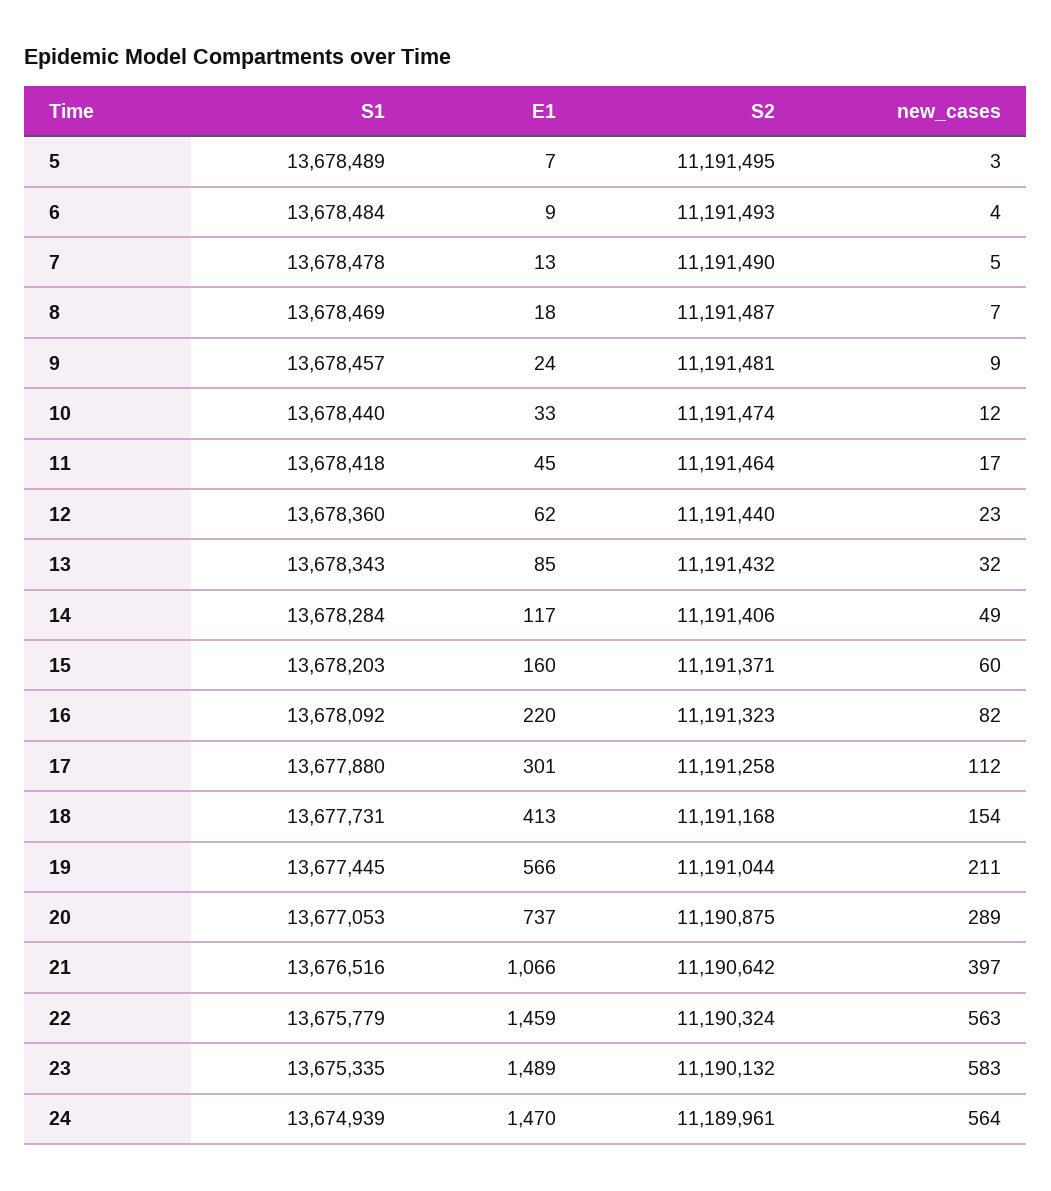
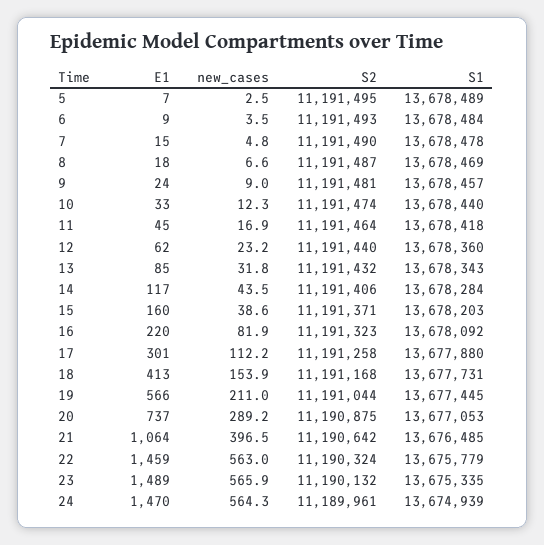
  {
    "S1": {
      "5": 13678489,
      "6": 13678484,
      "7": 13678478,
      "8": 13678469,
      "9": 13678457,
      "10": 13678440,
      "11": 13678418,
      "12": 13678360,
      "13": 13678343,
      "14": 13678284,
      "15": 13678203,
      "16": 13678092,
      "17": 13677880,
      "18": 13677731,
      "19": 13677445,
      "20": 13677053,
-     "21": 13676516,
+     "21": 13676485,
      "22": 13675779,
      "23": 13675335,
      "24": 13674939
    },
    "E1": {
      "5": 7,
      "6": 9,
-     "7": 13,
+     "7": 15,
      "8": 18,
      "9": 24,
      "10": 33,
      "11": 45,
      "12": 62,
      "13": 85,
      "14": 117,
      "15": 160,
      "16": 220,
      "17": 301,
      "18": 413,
      "19": 566,
      "20": 737,
-     "21": 1066,
+     "21": 1064,
      "22": 1459,
      "23": 1489,
      "24": 1470
    },
    "S2": {
      "5": 11191495,
      "6": 11191493,
      "7": 11191490,
      "8": 11191487,
      "9": 11191481,
      "10": 11191474,
      "11": 11191464,
      "12": 11191440,
      "13": 11191432,
      "14": 11191406,
      "15": 11191371,
      "16": 11191323,
      "17": 11191258,
      "18": 11191168,
      "19": 11191044,
      "20": 11190875,
      "21": 11190642,
      "22": 11190324,
      "23": 11190132,
      "24": 11189961
    },
    "new_cases": {
      "5": 2.5,
      "6": 3.5,
      "7": 4.8,
      "8": 6.6,
      "9": 9,
      "10": 12.3,
      "11": 16.9,
      "12": 23.2,
      "13": 31.8,
-     "14": 49,
+     "14": 43.5,
-     "15": 60,
+     "15": 38.6,
      "16": 81.9,
      "17": 112.2,
      "18": 153.9,
      "19": 211,
      "20": 289.2,
      "21": 396.5,
      "22": 563,
-     "23": 583,
+     "23": 565.9,
      "24": 564.3
    }
  }

